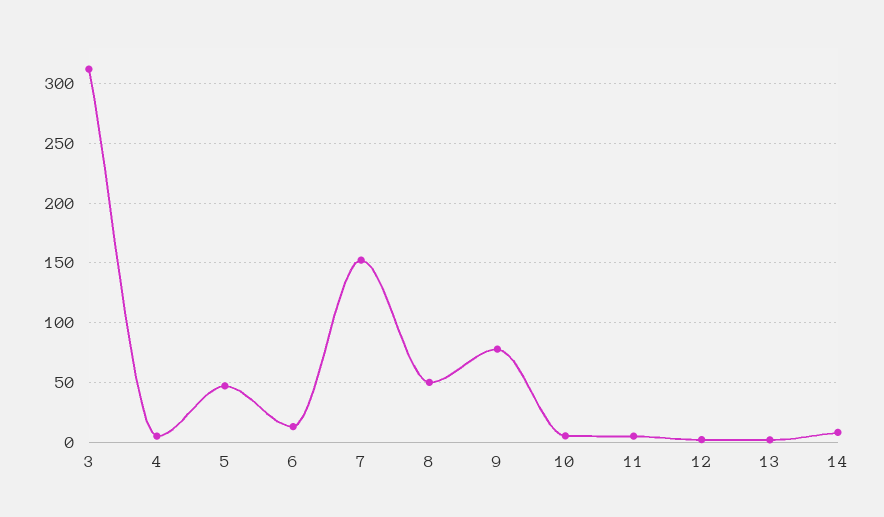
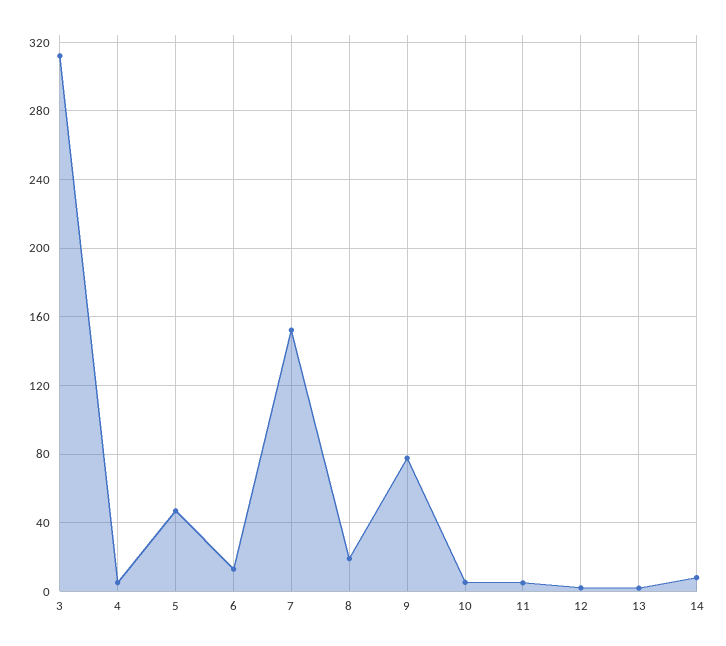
  {
    "3": 310,
    "4": 5,
    "5": 45,
    "6": 15,
    "7": 150,
-   "8": 50,
+   "8": 20,
    "9": 80,
    "10": 5,
    "11": 5,
    "12": 0,
    "13": 0,
    "14": 10
  }

